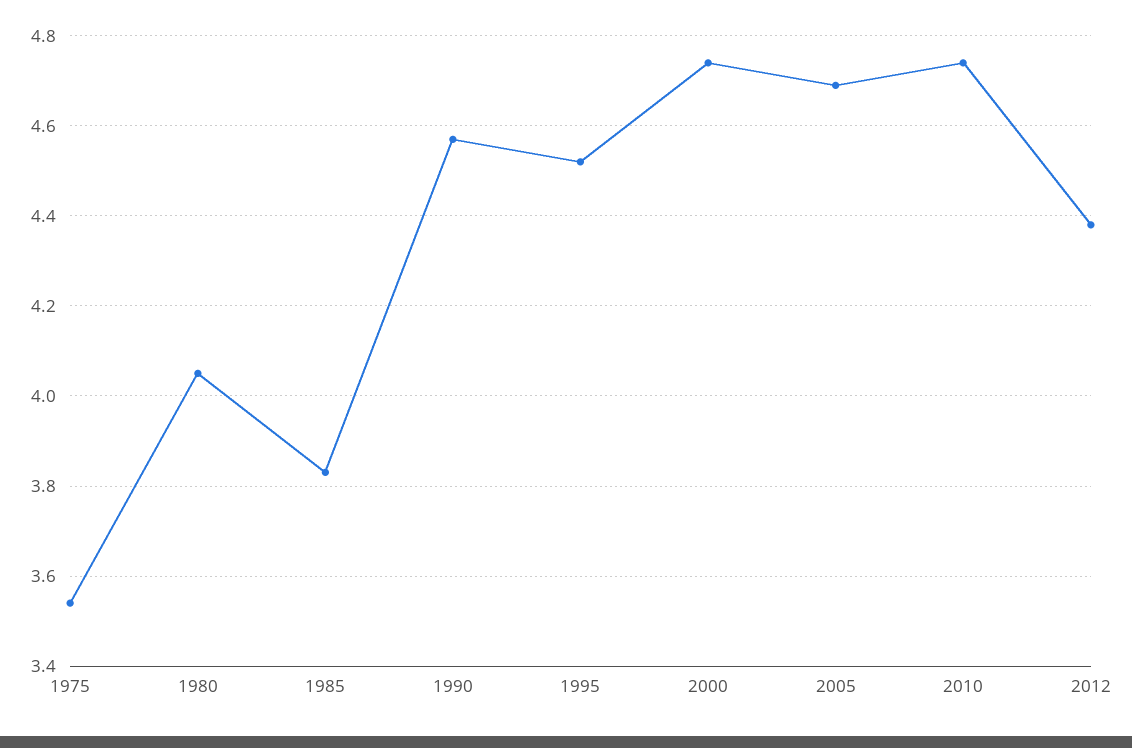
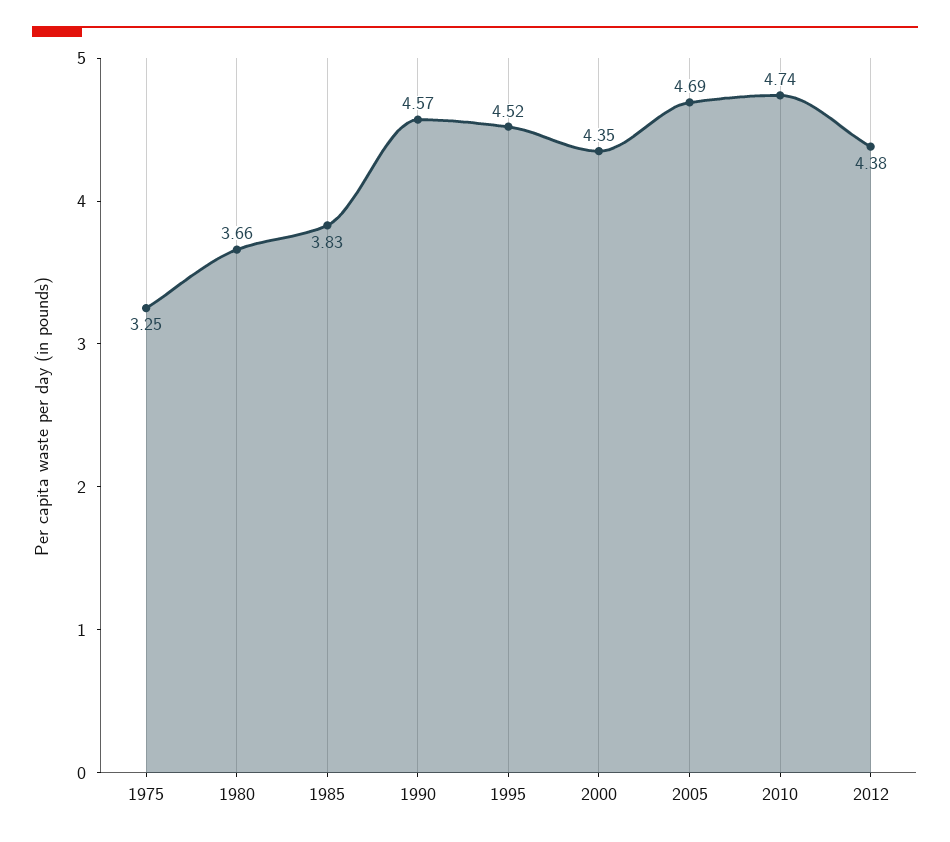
  {
-   "1975": 3.55,
+   "1975": 3.25,
-   "1980": 4.05,
+   "1980": 3.66,
    "1985": 3.83,
    "1990": 4.57,
    "1995": 4.52,
-   "2000": 4.75,
+   "2000": 4.35,
    "2005": 4.69,
    "2010": 4.74,
    "2012": 4.38
  }

